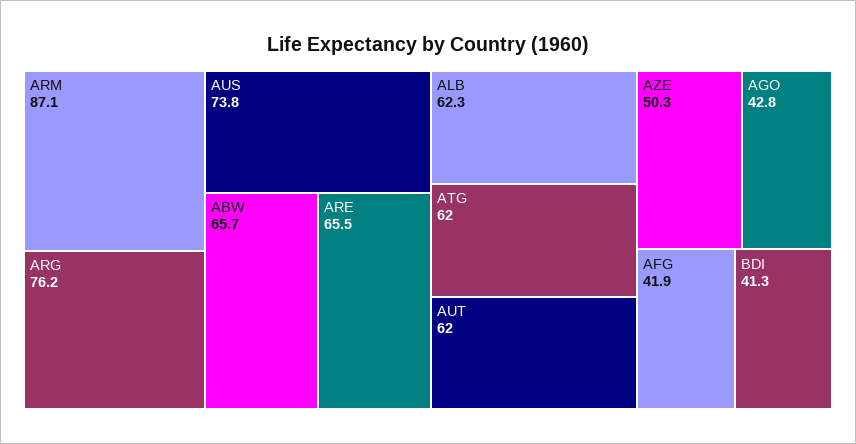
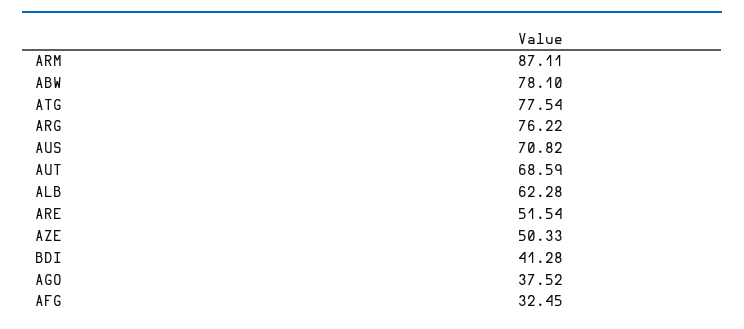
  {
    "ARM": 87.11,
    "ARG": 76.22,
-   "AUS": 73.8,
+   "AUS": 70.82,
-   "ABW": 65.7,
+   "ABW": 78.1,
-   "ARE": 65.5,
+   "ARE": 51.54,
    "ALB": 62.28,
-   "ATG": 62,
+   "ATG": 77.54,
-   "AUT": 62,
+   "AUT": 68.59,
    "AZE": 50.33,
-   "AGO": 42.8,
+   "AGO": 37.52,
-   "AFG": 41.9,
+   "AFG": 32.45,
    "BDI": 41.28
  }

